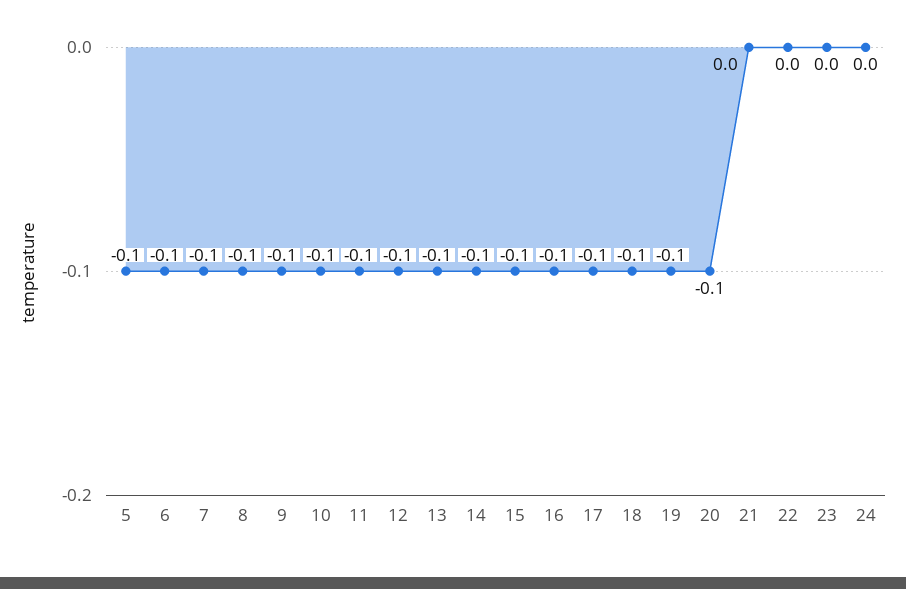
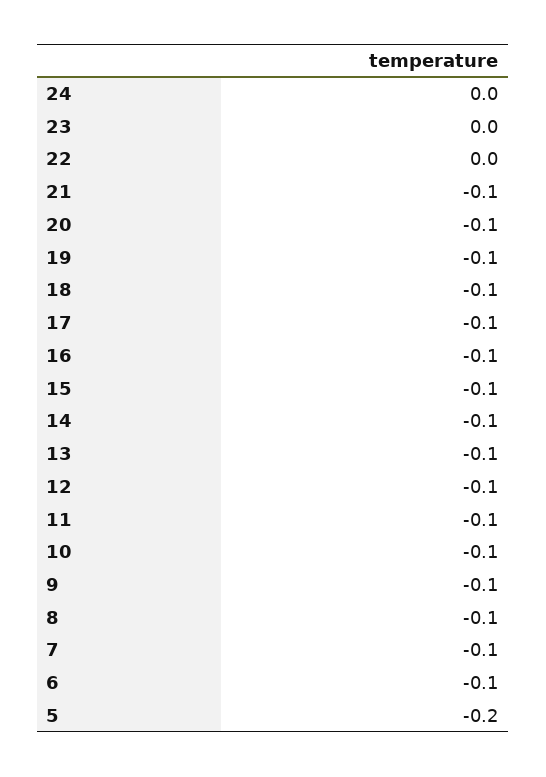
  {
-   "5": -0.1,
+   "5": -0.2,
    "6": -0.1,
    "7": -0.1,
    "8": -0.1,
    "9": -0.1,
    "10": -0.1,
    "11": -0.1,
    "12": -0.1,
    "13": -0.1,
    "14": -0.1,
    "15": -0.1,
    "16": -0.1,
    "17": -0.1,
    "18": -0.1,
    "19": -0.1,
    "20": -0.1,
-   "21": 0,
+   "21": -0.1,
    "22": 0,
    "23": 0,
    "24": 0
  }

